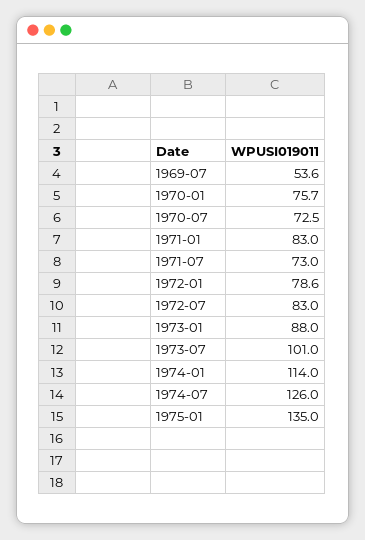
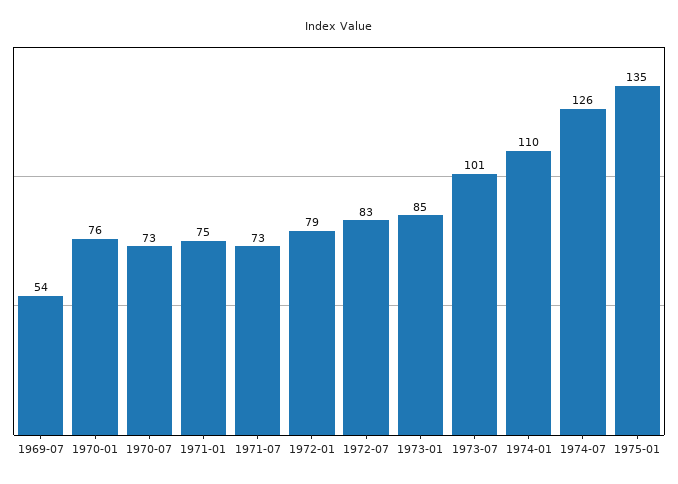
  {
    "1969-07": 53.6,
    "1970-01": 75.7,
    "1970-07": 72.5,
-   "1971-01": 83,
+   "1971-01": 75,
    "1971-07": 73,
    "1972-01": 78.6,
    "1972-07": 83,
-   "1973-01": 88,
+   "1973-01": 85,
    "1973-07": 101,
-   "1974-01": 114,
+   "1974-01": 110,
    "1974-07": 126,
    "1975-01": 135
  }

